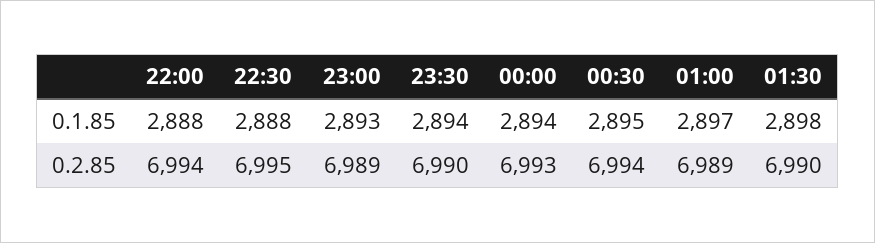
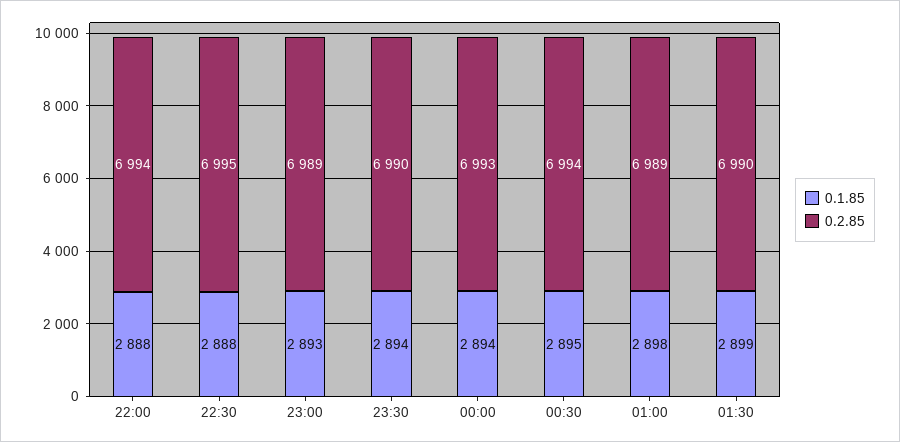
  {
    "0.1.85": {
      "22:00": 2888,
      "22:30": 2888,
      "23:00": 2893,
      "23:30": 2894,
      "00:00": 2894,
      "00:30": 2895,
-     "01:00": 2897,
+     "01:00": 2898,
-     "01:30": 2898
+     "01:30": 2899
    },
    "0.2.85": {
      "22:00": 6994,
      "22:30": 6995,
      "23:00": 6989,
      "23:30": 6990,
      "00:00": 6993,
      "00:30": 6994,
      "01:00": 6989,
      "01:30": 6990
    }
  }

